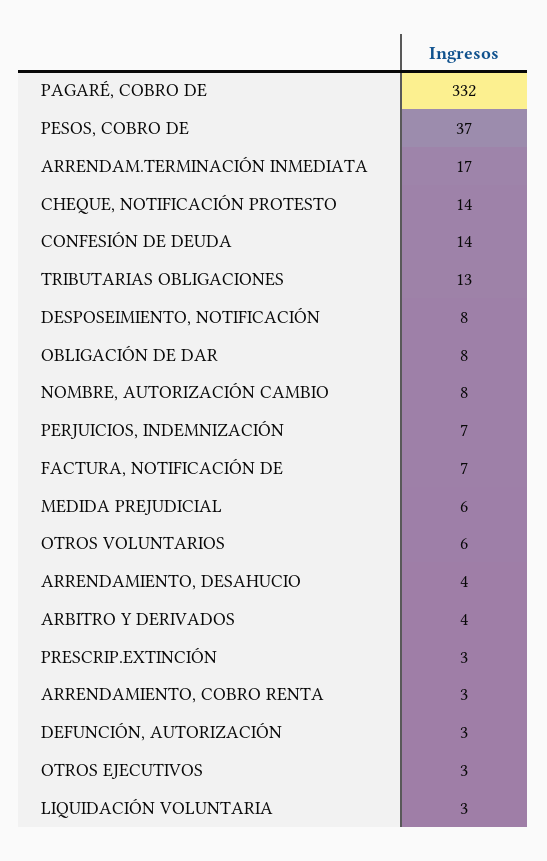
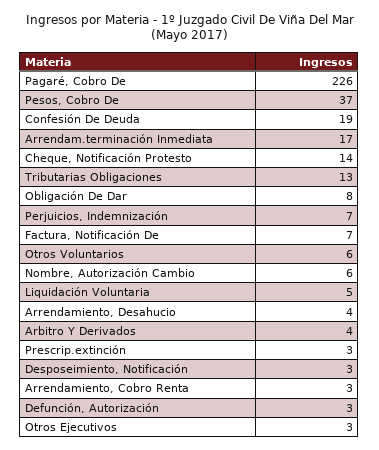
  {
-   "PAGARÉ, COBRO DE": 332,
+   "PAGARÉ, COBRO DE": 226,
    "PESOS, COBRO DE": 37,
    "ARRENDAM.TERMINACIÓN INMEDIATA": 17,
    "CHEQUE, NOTIFICACIÓN PROTESTO": 14,
-   "CONFESIÓN DE DEUDA": 14,
+   "CONFESIÓN DE DEUDA": 19,
    "TRIBUTARIAS OBLIGACIONES": 13,
-   "DESPOSEIMIENTO, NOTIFICACIÓN": 8,
+   "DESPOSEIMIENTO, NOTIFICACIÓN": 3,
    "OBLIGACIÓN DE DAR": 8,
-   "NOMBRE, AUTORIZACIÓN CAMBIO": 8,
+   "NOMBRE, AUTORIZACIÓN CAMBIO": 6,
    "PERJUICIOS, INDEMNIZACIÓN": 7,
    "FACTURA, NOTIFICACIÓN DE": 7,
-   "MEDIDA PREJUDICIAL": 6,
    "OTROS VOLUNTARIOS": 6,
    "ARRENDAMIENTO, DESAHUCIO": 4,
    "ARBITRO Y DERIVADOS": 4,
    "PRESCRIP.EXTINCIÓN": 3,
    "ARRENDAMIENTO, COBRO RENTA": 3,
    "DEFUNCIÓN, AUTORIZACIÓN": 3,
    "OTROS EJECUTIVOS": 3,
-   "LIQUIDACIÓN VOLUNTARIA": 3
+   "LIQUIDACIÓN VOLUNTARIA": 5
  }

